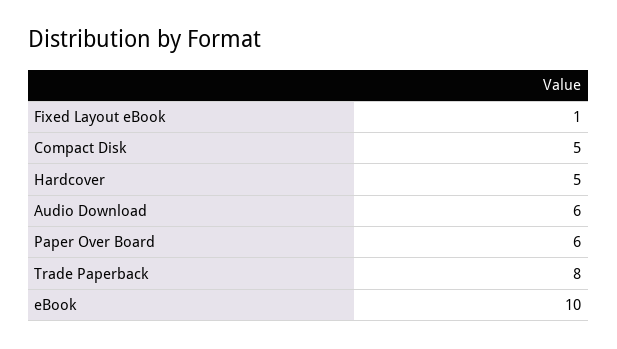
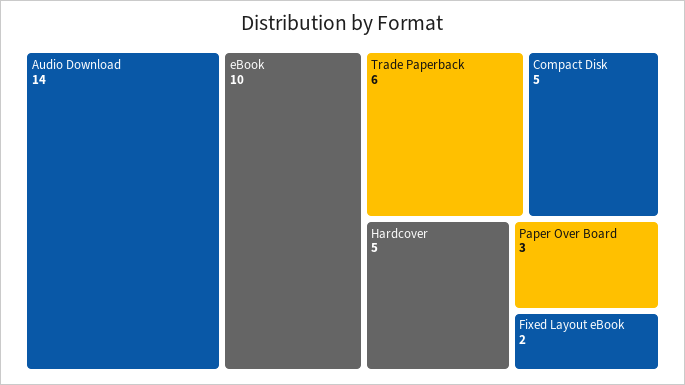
  {
-   "Fixed Layout eBook": 1,
+   "Fixed Layout eBook": 2,
    "Compact Disk": 5,
    "Hardcover": 5,
-   "Audio Download": 6,
+   "Audio Download": 14,
-   "Paper Over Board": 6,
+   "Paper Over Board": 3,
-   "Trade Paperback": 8,
+   "Trade Paperback": 6,
    "eBook": 10
  }

